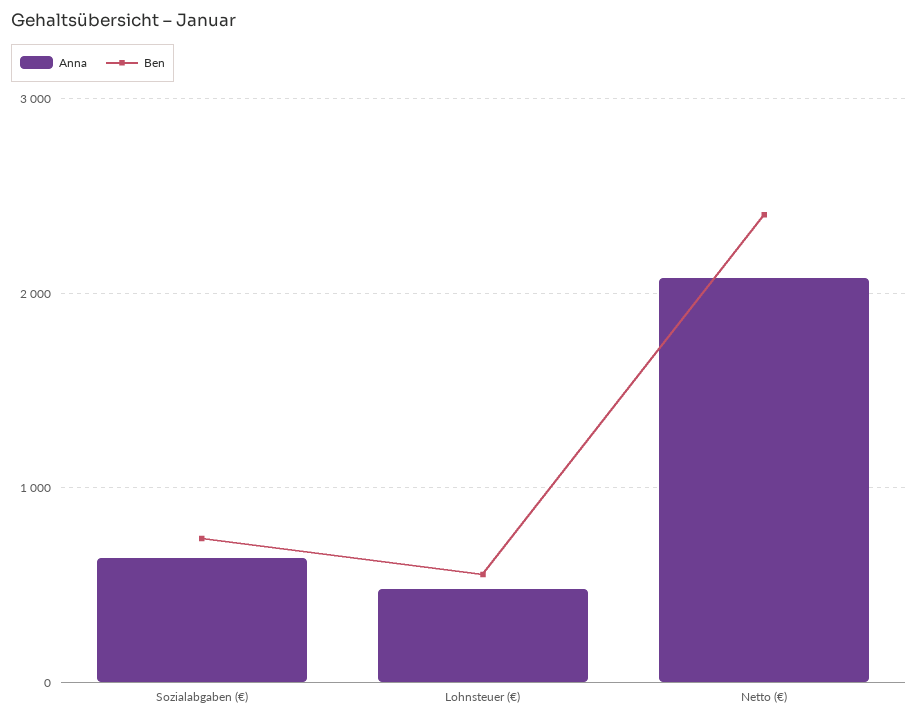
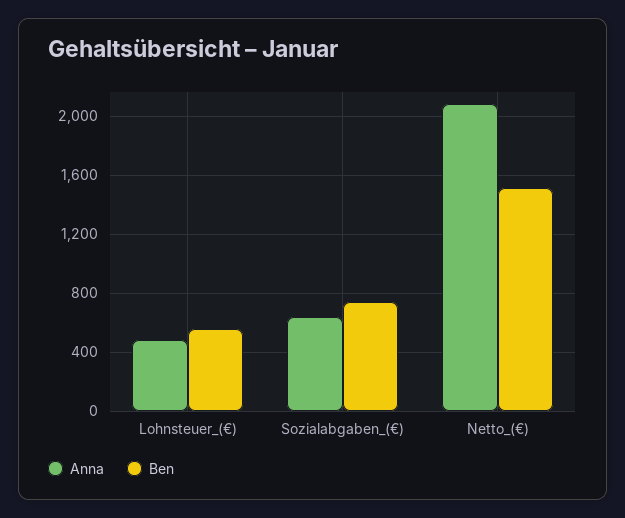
  {
    "Anna": {
      "Sozialabgaben (€)": 650,
      "Lohnsteuer (€)": 500,
      "Netto (€)": 2100
    },
    "Ben": {
      "Sozialabgaben (€)": 750,
      "Lohnsteuer (€)": 550,
-     "Netto (€)": 2400
+     "Netto (€)": 1500
    }
  }

